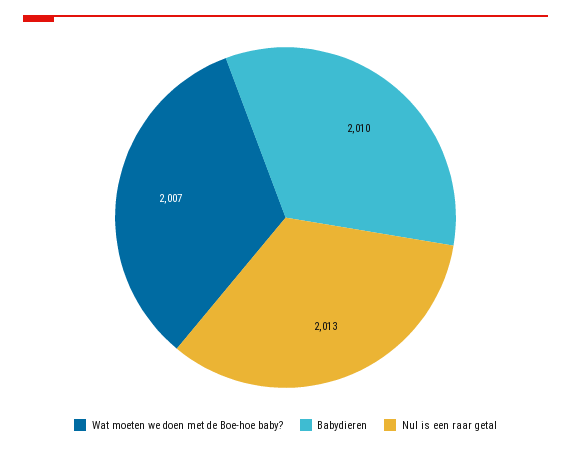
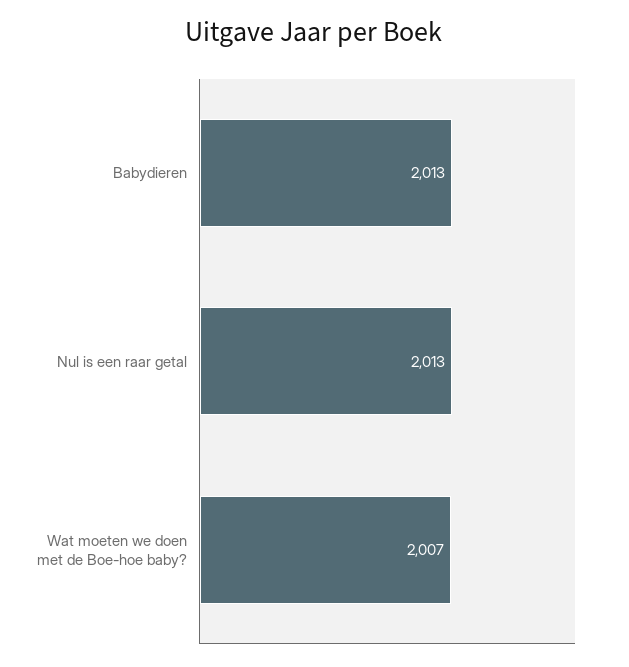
  {
    "Wat moeten we doen met de Boe-hoe baby?": 2007,
-   "Babydieren": 2010,
+   "Babydieren": 2013,
    "Nul is een raar getal": 2013
  }

